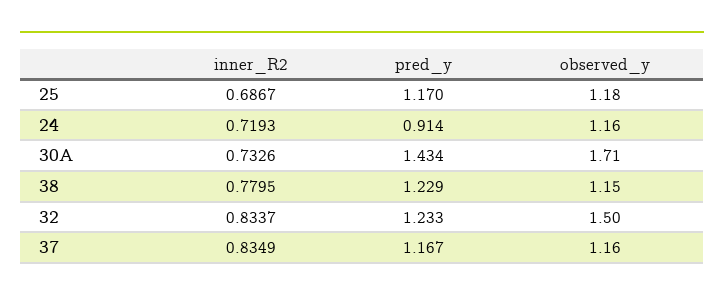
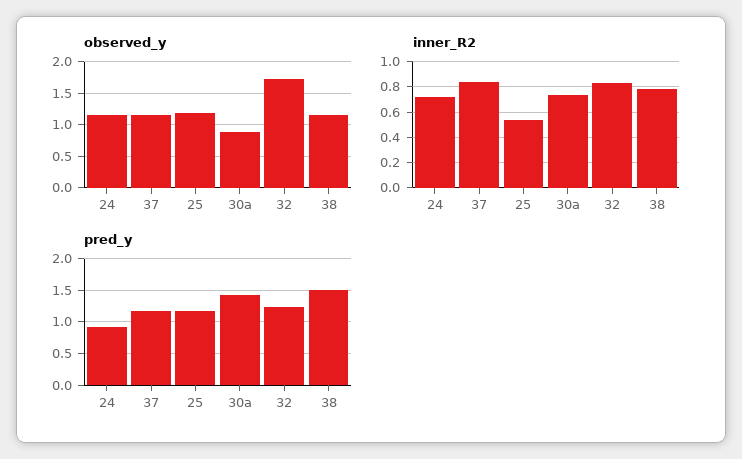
  {
    "inner_R2": {
-     "25": 0.6867,
+     "25": 0.55,
      "24": 0.7193,
      "30A": 0.7326,
      "38": 0.7795,
      "32": 0.8337,
      "37": 0.8349
    },
    "pred_y": {
      "25": 1.17,
      "24": 0.914,
      "30A": 1.434,
-     "38": 1.229,
+     "38": 1.5,
      "32": 1.233,
      "37": 1.167
    },
    "observed_y": {
      "25": 1.18,
      "24": 1.16,
-     "30A": 1.71,
+     "30A": 0.9,
      "38": 1.15,
-     "32": 1.5,
+     "32": 1.7,
      "37": 1.16
    }
  }

